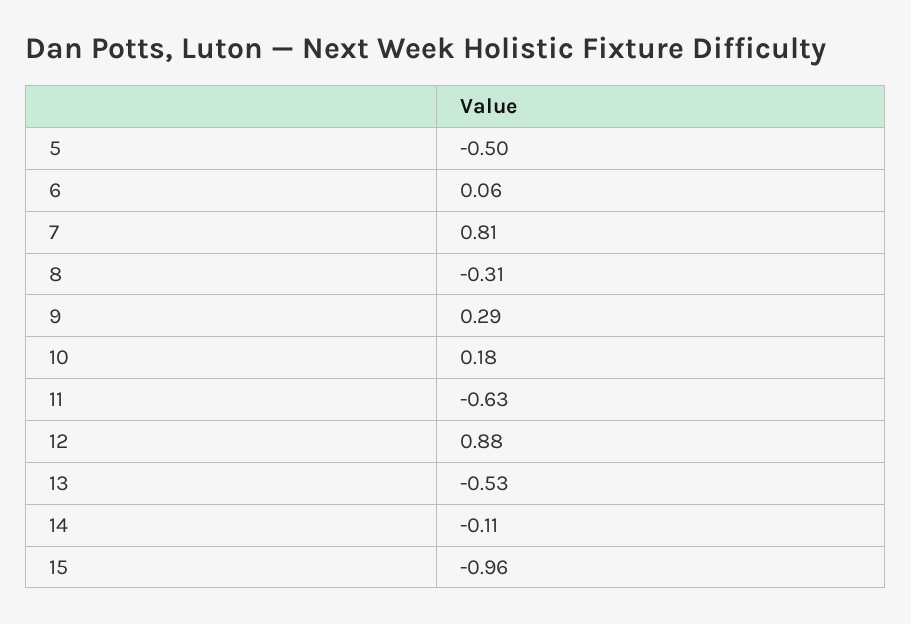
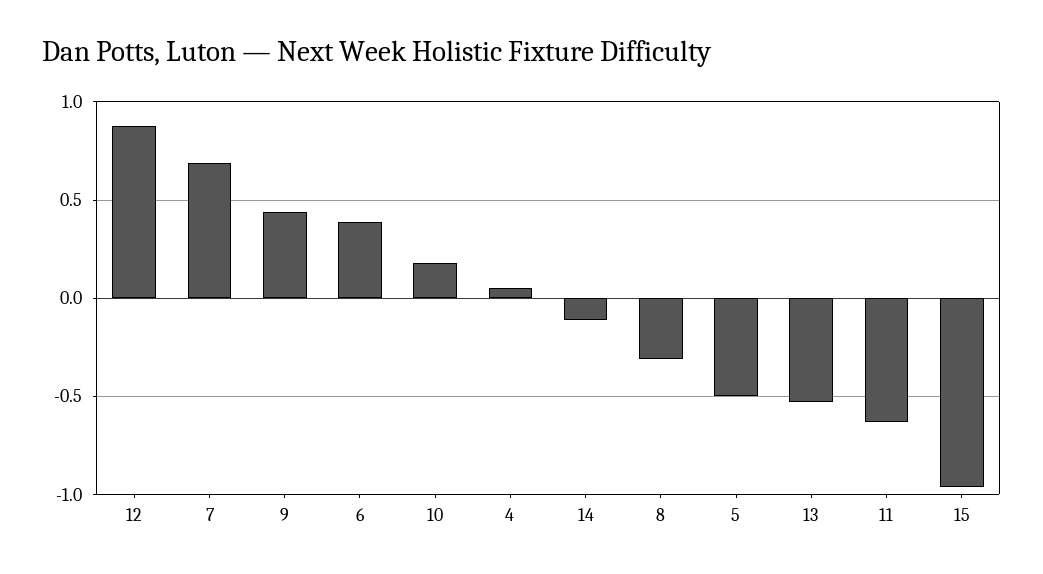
  {
    "5": -0.5,
-   "6": 0.06,
+   "6": 0.4,
-   "7": 0.81,
+   "7": 0.7,
    "8": -0.31,
-   "9": 0.29,
+   "9": 0.45,
    "10": 0.18,
    "11": -0.63,
    "12": 0.88,
    "13": -0.53,
    "14": -0.11,
-   "15": -0.96
+   "15": -0.96,
+   "4": 0.05
  }

